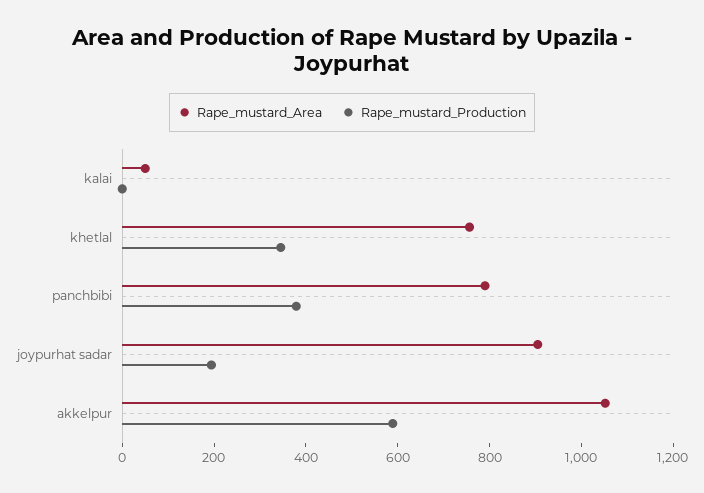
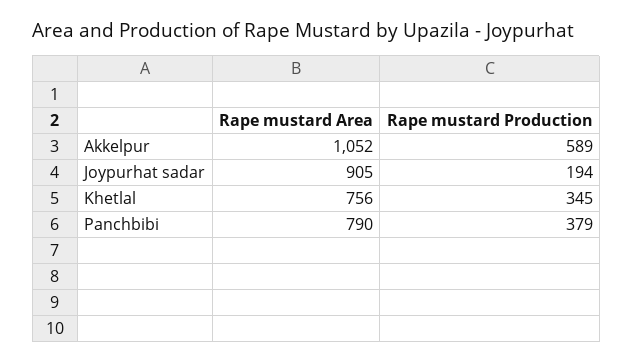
  {
    "Rape_mustard_Area": {
-     "kalai": 50,
      "khetlal": 756,
      "panchbibi": 790,
      "joypurhat sadar": 905,
      "akkelpur": 1052
    },
    "Rape_mustard_Production": {
-     "kalai": 0,
      "khetlal": 345,
      "panchbibi": 379,
      "joypurhat sadar": 194,
      "akkelpur": 589
    }
  }

